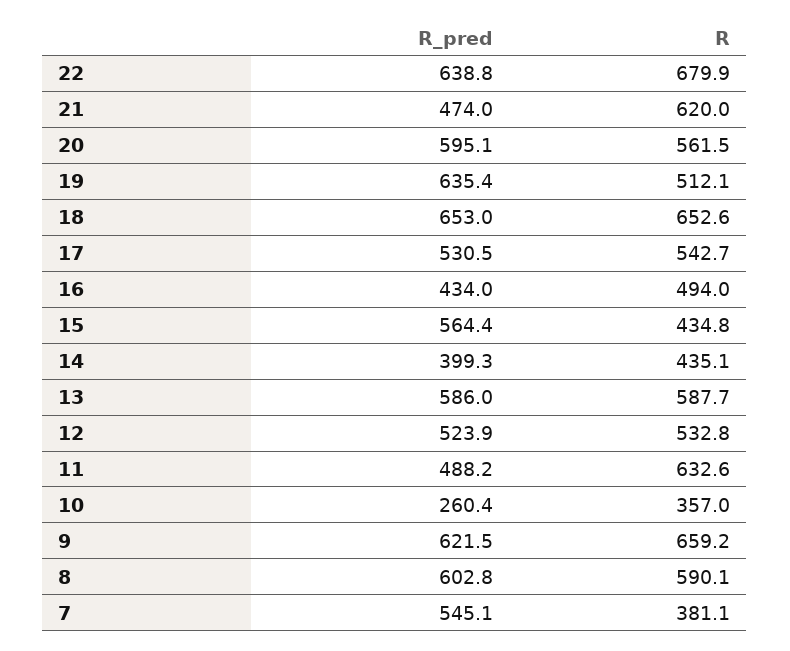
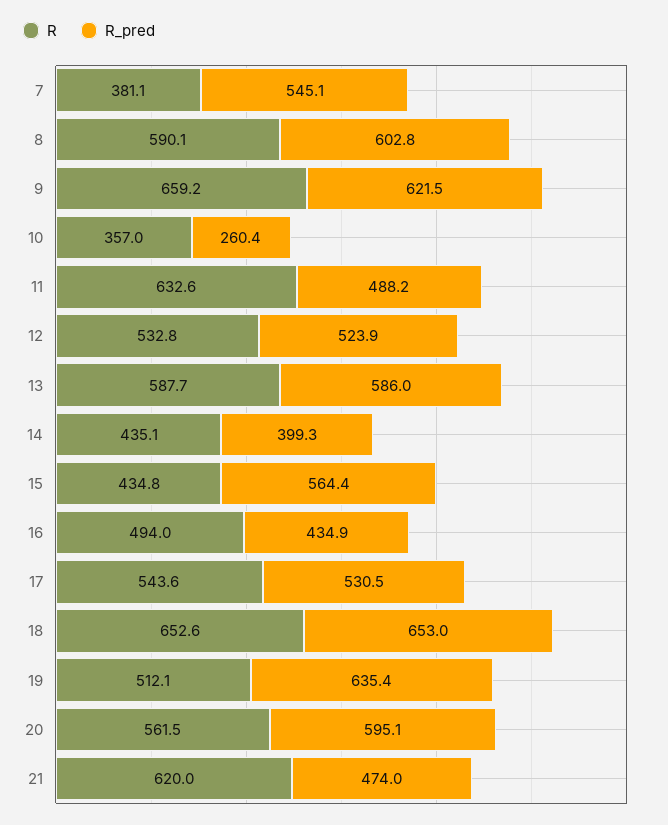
  {
    "R_pred": {
-     "22": 638.8,
      "21": 474,
      "20": 595.1,
      "19": 635.4,
      "18": 653,
      "17": 530.5,
-     "16": 434,
+     "16": 434.9,
      "15": 564.4,
      "14": 399.3,
      "13": 586,
      "12": 523.9,
      "11": 488.2,
      "10": 260.4,
      "9": 621.5,
      "8": 602.8,
      "7": 545.1
    },
    "R": {
-     "22": 679.9,
      "21": 620,
      "20": 561.5,
      "19": 512.1,
      "18": 652.6,
-     "17": 542.7,
+     "17": 543.6,
      "16": 494,
      "15": 434.8,
      "14": 435.1,
      "13": 587.7,
      "12": 532.8,
      "11": 632.6,
      "10": 357,
      "9": 659.2,
      "8": 590.1,
      "7": 381.1
    }
  }

